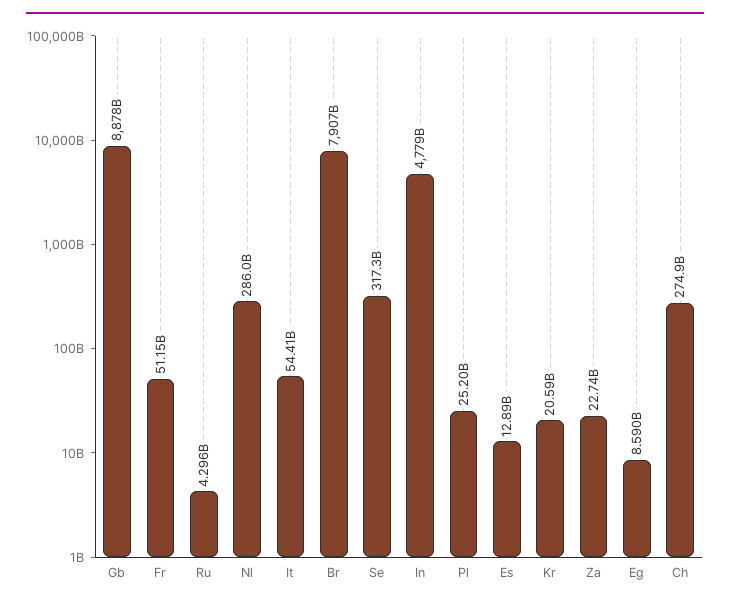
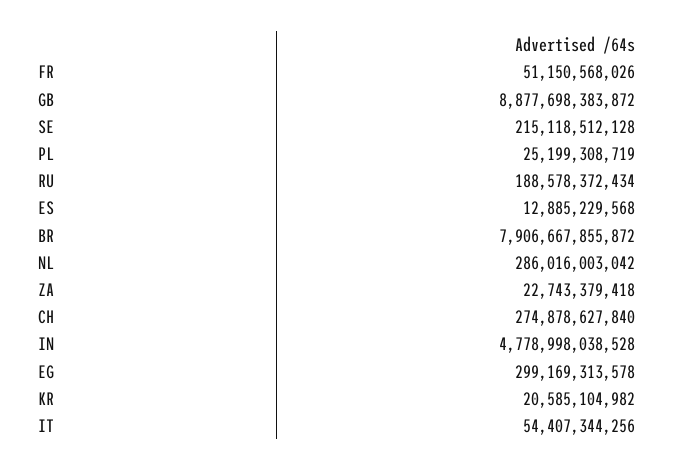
  {
    "Gb": 8877698383872,
    "Fr": 51150568026,
-   "Ru": 4296000000,
+   "Ru": 188578372434,
    "Nl": 286016003042,
    "It": 54407344256,
    "Br": 7906667855872,
-   "Se": 317300000000,
+   "Se": 215118512128,
    "In": 4778998038528,
    "Pl": 25199308719,
    "Es": 12885229568,
    "Kr": 20585104982,
    "Za": 22743379418,
-   "Eg": 8590000000,
+   "Eg": 299169313578,
    "Ch": 274878627840
  }

